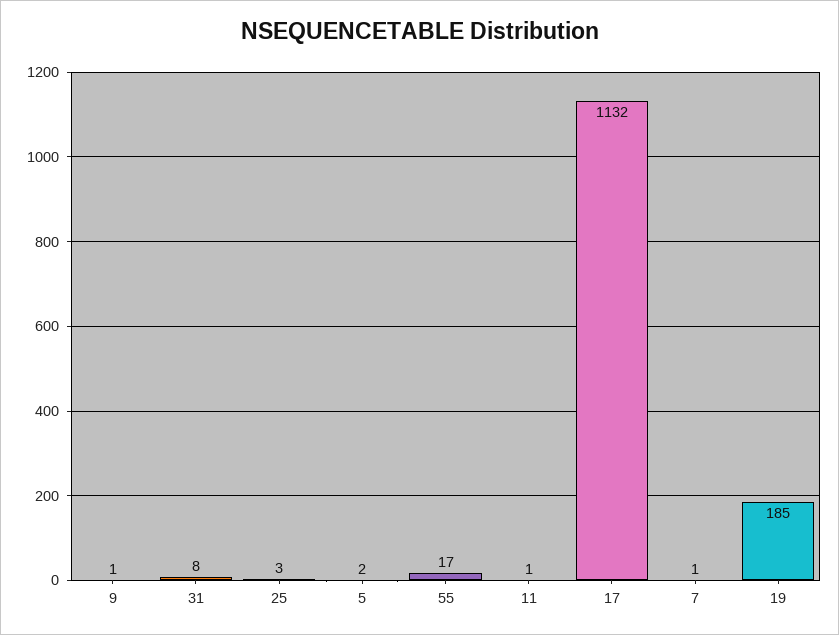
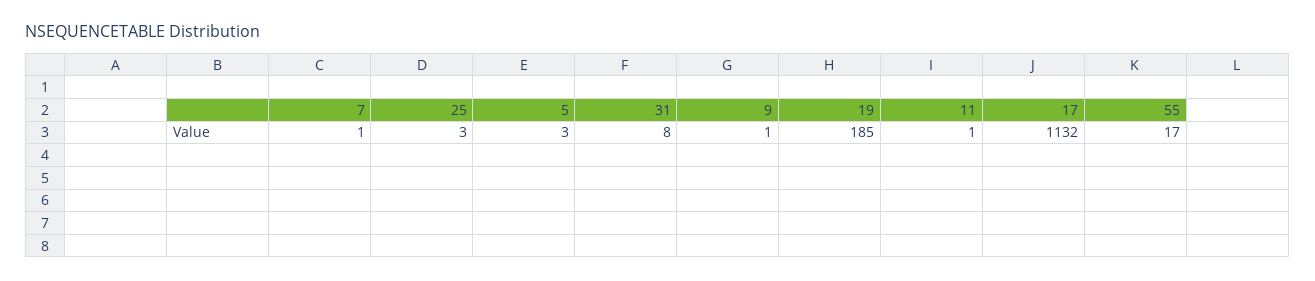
  {
    "9": 1,
    "31": 8,
    "25": 3,
-   "5": 2,
+   "5": 3,
    "55": 17,
    "11": 1,
    "17": 1132,
    "7": 1,
    "19": 185
  }

